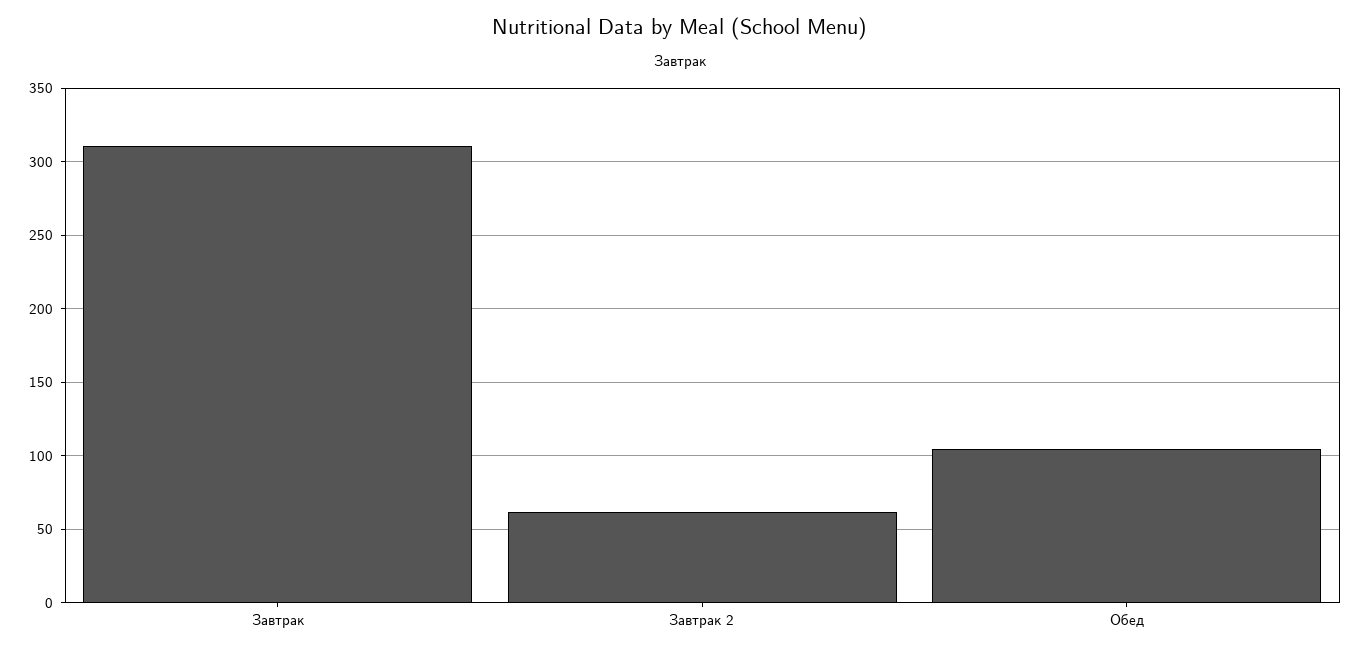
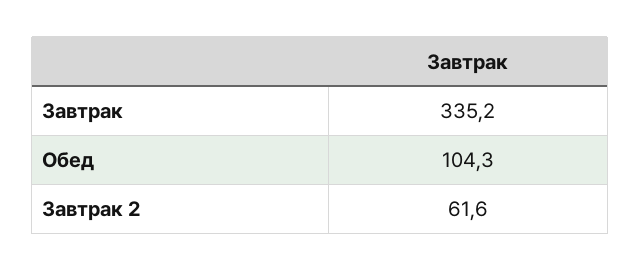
  {
-   "Завтрак": 310,
+   "Завтрак": 335.2,
    "Завтрак 2": 61.6,
    "Обед": 104.3
  }

